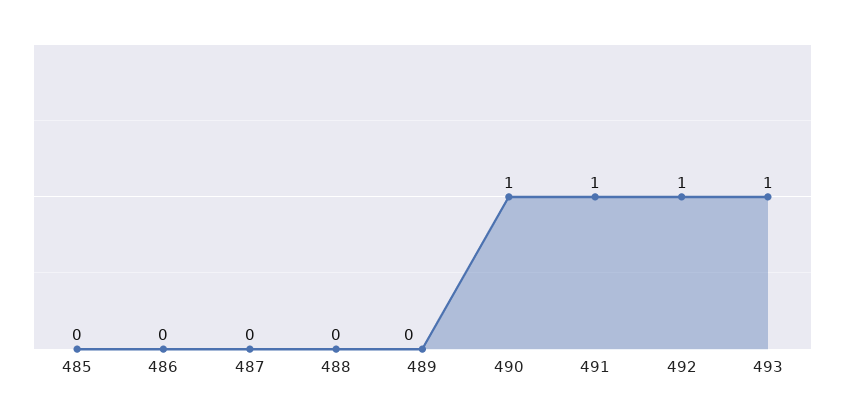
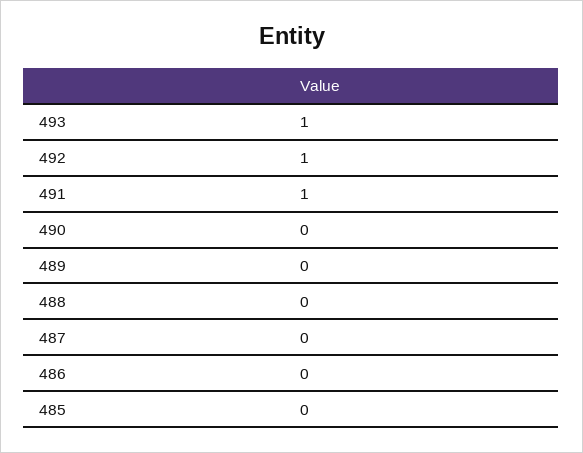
  {
    "485": 0,
    "486": 0,
    "487": 0,
    "488": 0,
    "489": 0,
-   "490": 1,
+   "490": 0,
    "491": 1,
    "492": 1,
    "493": 1
  }

